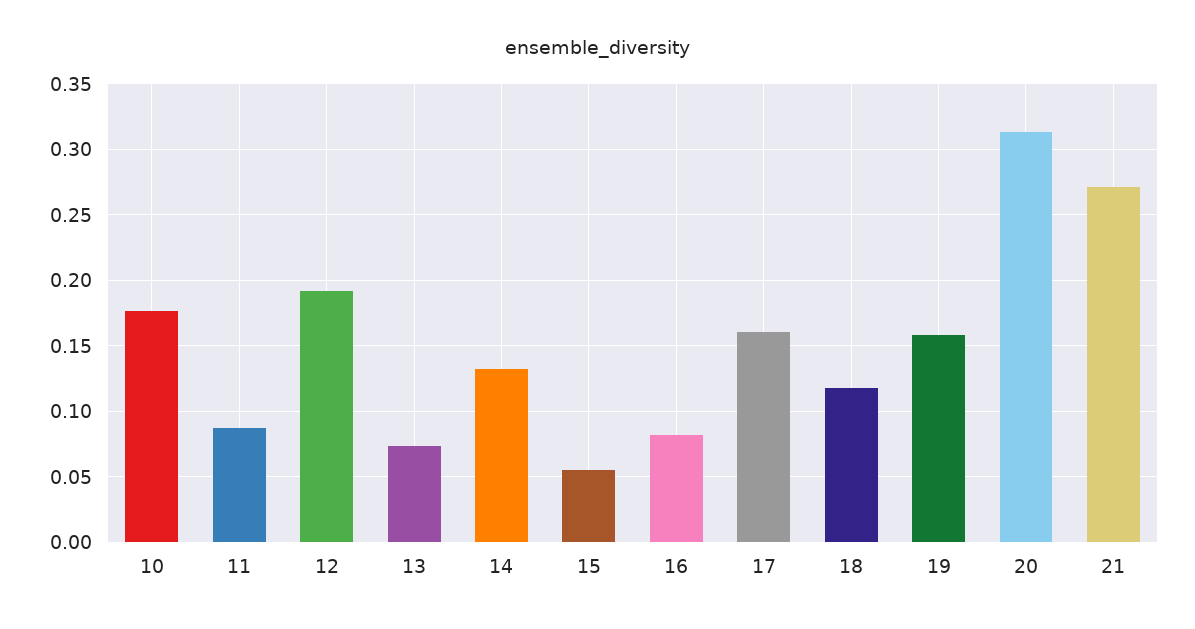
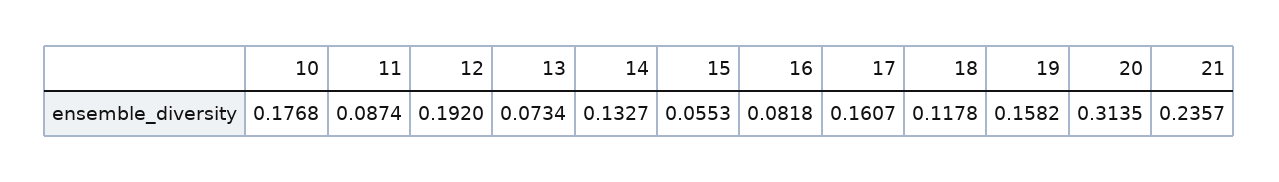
  {
    "10": 0.1768,
    "11": 0.0874,
    "12": 0.192,
    "13": 0.0734,
    "14": 0.1327,
    "15": 0.0553,
    "16": 0.0818,
    "17": 0.1607,
    "18": 0.1178,
    "19": 0.1582,
    "20": 0.3135,
-   "21": 0.27
+   "21": 0.2357
  }

